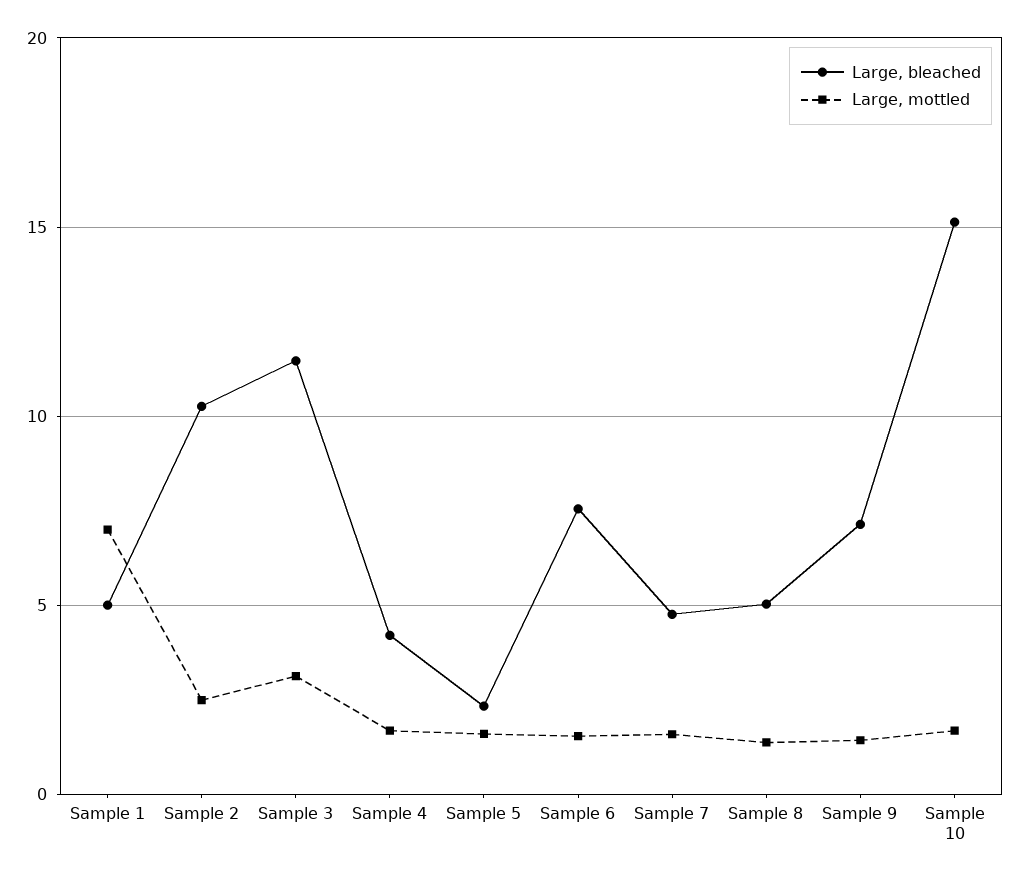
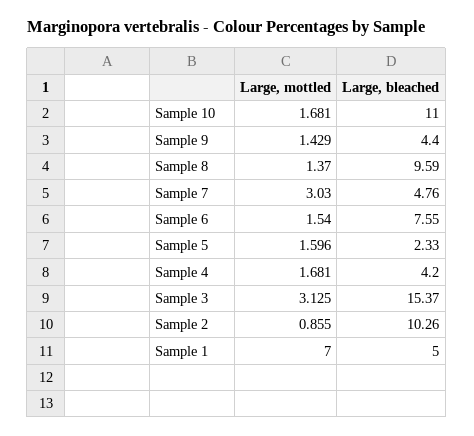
  {
    "Large, bleached": {
      "Sample 1": 5,
      "Sample 2": 10.26,
-     "Sample 3": 11.5,
+     "Sample 3": 15.37,
      "Sample 4": 4.2,
      "Sample 5": 2.33,
      "Sample 6": 7.55,
      "Sample 7": 4.76,
-     "Sample 8": 5,
+     "Sample 8": 9.59,
-     "Sample 9": 7,
+     "Sample 9": 4.4,
-     "Sample 10": 15
+     "Sample 10": 11
    },
    "Large, mottled": {
      "Sample 1": 7,
-     "Sample 2": 2.5,
+     "Sample 2": 0.855,
      "Sample 3": 3.125,
      "Sample 4": 1.681,
      "Sample 5": 1.596,
      "Sample 6": 1.54,
-     "Sample 7": 1.5,
+     "Sample 7": 3.03,
      "Sample 8": 1.37,
      "Sample 9": 1.429,
      "Sample 10": 1.681
    }
  }

